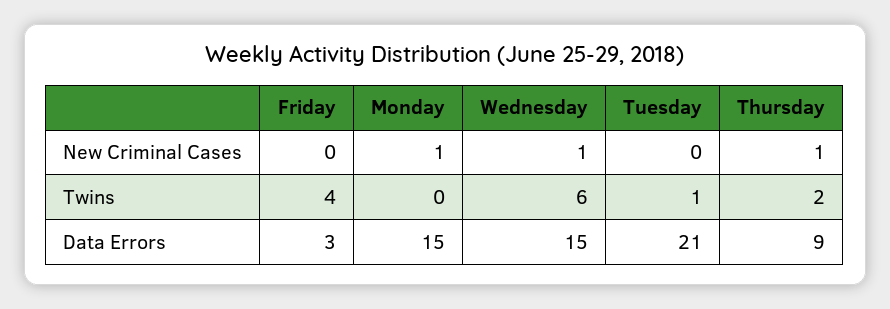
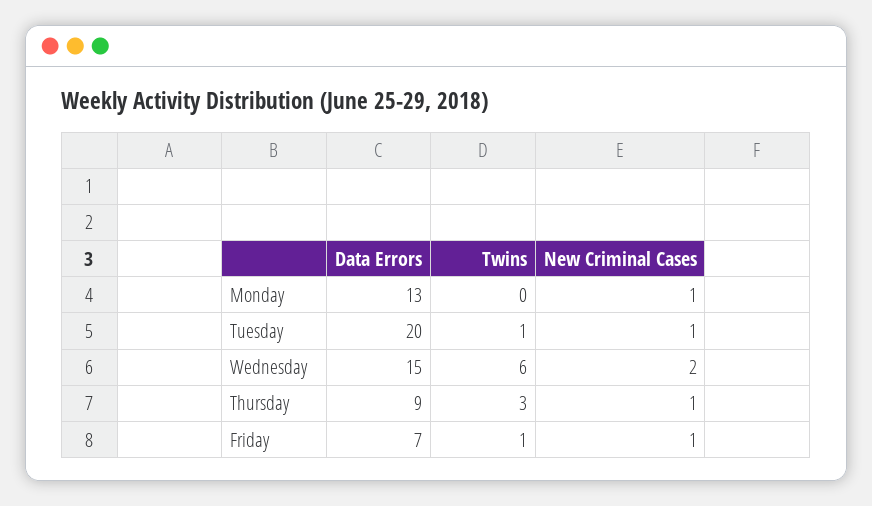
  {
    "Friday": {
-     "New Criminal Cases": 0,
+     "New Criminal Cases": 1,
-     "Twins": 4,
+     "Twins": 1,
-     "Data Errors": 3
+     "Data Errors": 7
    },
    "Monday": {
      "New Criminal Cases": 1,
      "Twins": 0,
-     "Data Errors": 15
+     "Data Errors": 13
    },
    "Wednesday": {
-     "New Criminal Cases": 1,
+     "New Criminal Cases": 2,
      "Twins": 6,
      "Data Errors": 15
    },
    "Tuesday": {
-     "New Criminal Cases": 0,
+     "New Criminal Cases": 1,
      "Twins": 1,
-     "Data Errors": 21
+     "Data Errors": 20
    },
    "Thursday": {
      "New Criminal Cases": 1,
-     "Twins": 2,
+     "Twins": 3,
      "Data Errors": 9
    }
  }

